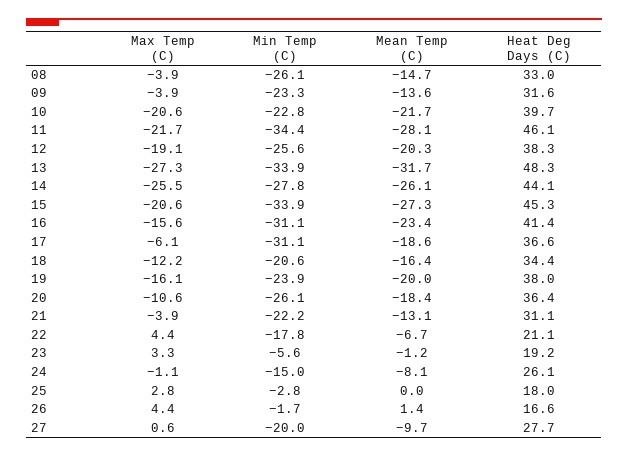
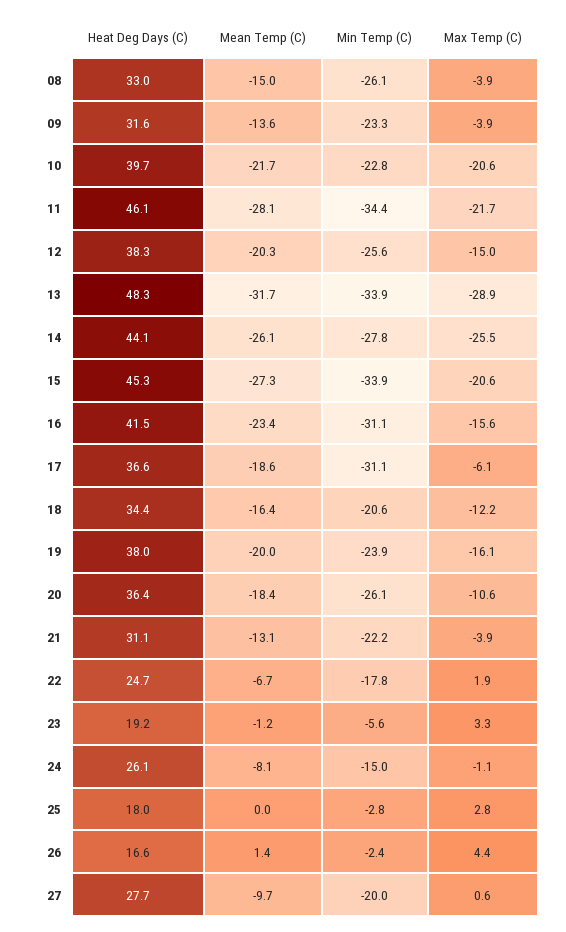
  {
    "Max Temp (C)": {
      "08": -3.9,
      "09": -3.9,
      "10": -20.6,
      "11": -21.7,
-     "12": -19.1,
+     "12": -15,
-     "13": -27.3,
+     "13": -28.9,
      "14": -25.5,
      "15": -20.6,
      "16": -15.6,
      "17": -6.1,
      "18": -12.2,
      "19": -16.1,
      "20": -10.6,
      "21": -3.9,
-     "22": 4.4,
+     "22": 1.9,
      "23": 3.3,
      "24": -1.1,
      "25": 2.8,
      "26": 4.4,
      "27": 0.6
    },
    "Min Temp (C)": {
      "08": -26.1,
      "09": -23.3,
      "10": -22.8,
      "11": -34.4,
      "12": -25.6,
      "13": -33.9,
      "14": -27.8,
      "15": -33.9,
      "16": -31.1,
      "17": -31.1,
      "18": -20.6,
      "19": -23.9,
      "20": -26.1,
      "21": -22.2,
      "22": -17.8,
      "23": -5.6,
      "24": -15,
      "25": -2.8,
-     "26": -1.7,
+     "26": -2.4,
      "27": -20
    },
    "Mean Temp (C)": {
-     "08": -14.7,
+     "08": -15,
      "09": -13.6,
      "10": -21.7,
      "11": -28.1,
      "12": -20.3,
      "13": -31.7,
      "14": -26.1,
      "15": -27.3,
      "16": -23.4,
      "17": -18.6,
      "18": -16.4,
      "19": -20,
      "20": -18.4,
      "21": -13.1,
      "22": -6.7,
      "23": -1.2,
      "24": -8.1,
      "25": 0,
      "26": 1.4,
      "27": -9.7
    },
    "Heat Deg Days (C)": {
      "08": 33,
      "09": 31.6,
      "10": 39.7,
      "11": 46.1,
      "12": 38.3,
      "13": 48.3,
      "14": 44.1,
      "15": 45.3,
-     "16": 41.4,
+     "16": 41.5,
      "17": 36.6,
      "18": 34.4,
      "19": 38,
      "20": 36.4,
      "21": 31.1,
-     "22": 21.1,
+     "22": 24.7,
      "23": 19.2,
      "24": 26.1,
      "25": 18,
      "26": 16.6,
      "27": 27.7
    }
  }

